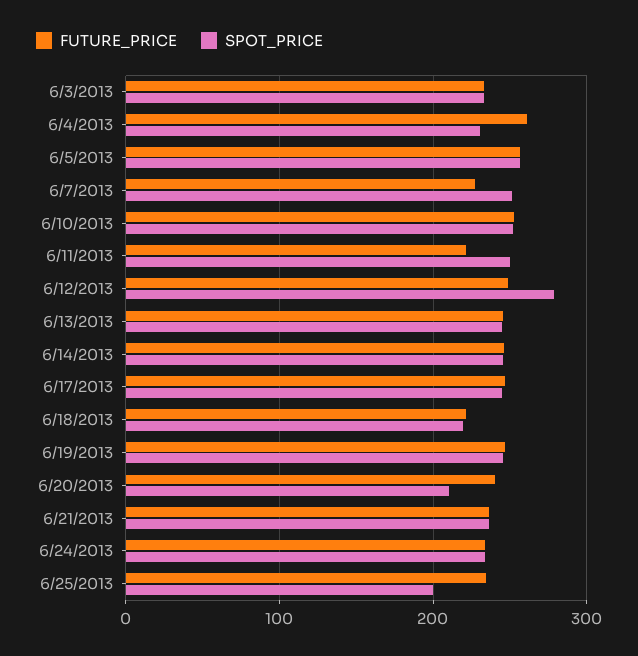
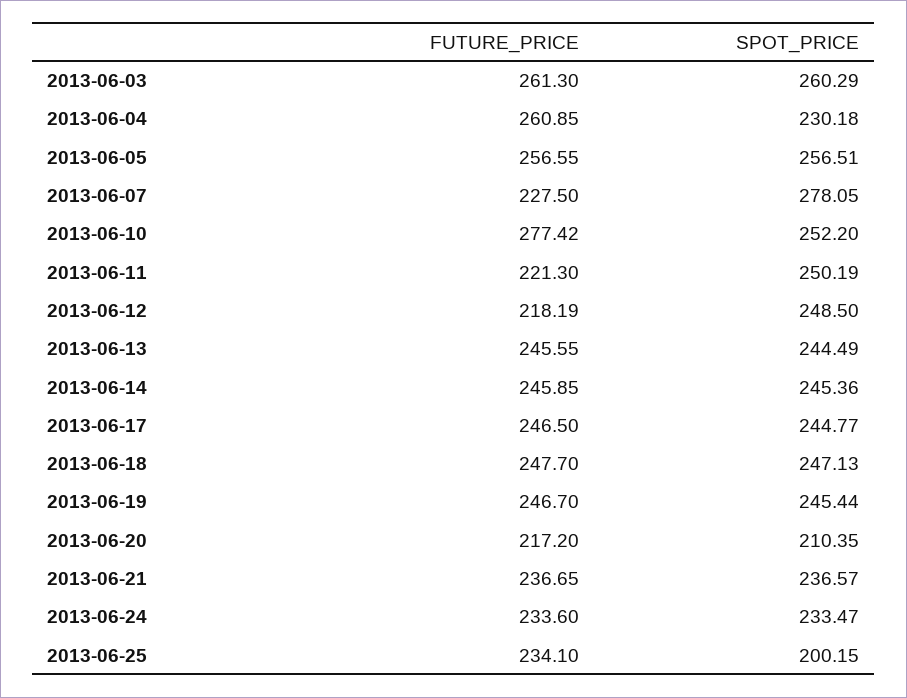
  {
    "FUTURE_PRICE": {
-     "6/3/2013": 230,
+     "6/3/2013": 261.3,
      "6/4/2013": 260.85,
      "6/5/2013": 256.55,
      "6/7/2013": 227.5,
-     "6/10/2013": 250,
+     "6/10/2013": 277.42,
      "6/11/2013": 221.3,
-     "6/12/2013": 250,
+     "6/12/2013": 218.19,
      "6/13/2013": 245.55,
      "6/14/2013": 245.85,
      "6/17/2013": 246.5,
-     "6/18/2013": 220,
+     "6/18/2013": 247.7,
      "6/19/2013": 246.7,
-     "6/20/2013": 240,
+     "6/20/2013": 217.2,
      "6/21/2013": 236.65,
      "6/24/2013": 233.6,
      "6/25/2013": 234.1
    },
    "SPOT_PRICE": {
-     "6/3/2013": 230,
+     "6/3/2013": 260.29,
      "6/4/2013": 230.18,
      "6/5/2013": 256.51,
-     "6/7/2013": 250,
+     "6/7/2013": 278.05,
      "6/10/2013": 252.2,
      "6/11/2013": 250.19,
-     "6/12/2013": 280,
+     "6/12/2013": 248.5,
      "6/13/2013": 244.49,
      "6/14/2013": 245.36,
      "6/17/2013": 244.77,
-     "6/18/2013": 220,
+     "6/18/2013": 247.13,
      "6/19/2013": 245.44,
      "6/20/2013": 210.35,
      "6/21/2013": 236.57,
      "6/24/2013": 233.47,
      "6/25/2013": 200.15
    }
  }

